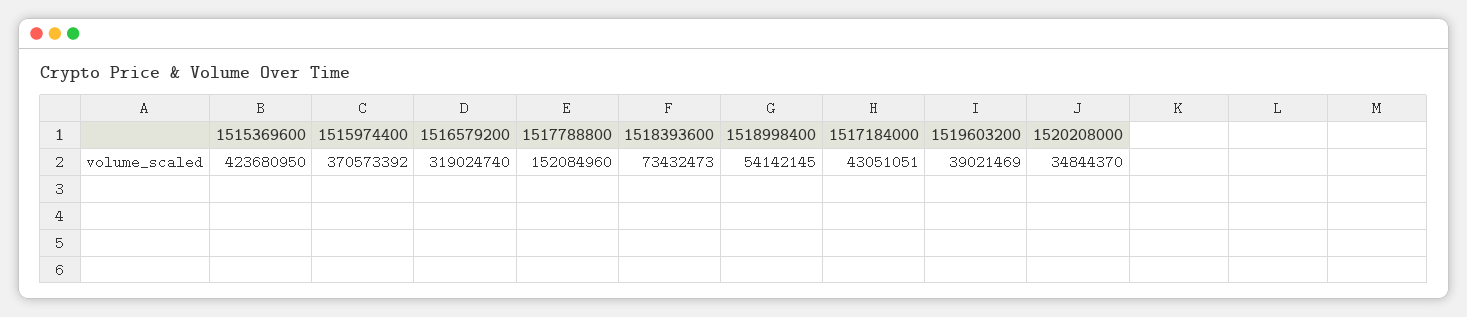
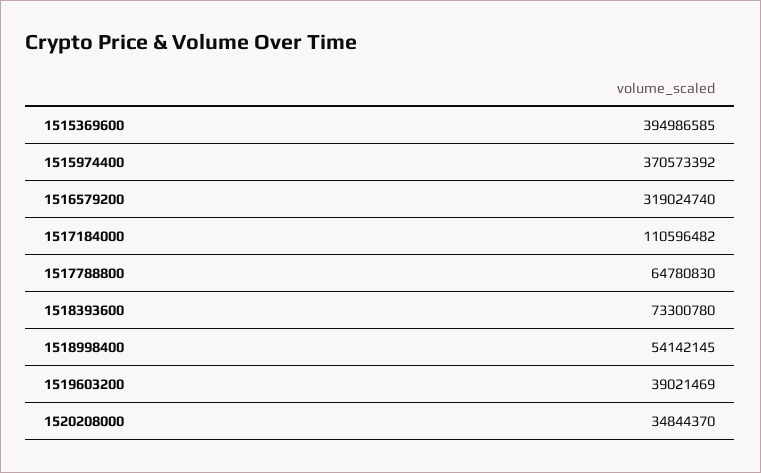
  {
-   "1515369600": 423680950,
+   "1515369600": 394986585,
    "1515974400": 370573392,
    "1516579200": 319024740,
-   "1517788800": 152084960,
+   "1517788800": 64780830,
-   "1518393600": 73432473,
+   "1518393600": 73300780,
    "1518998400": 54142145,
-   "1517184000": 43051051,
+   "1517184000": 110596482,
    "1519603200": 39021469,
    "1520208000": 34844370
  }

